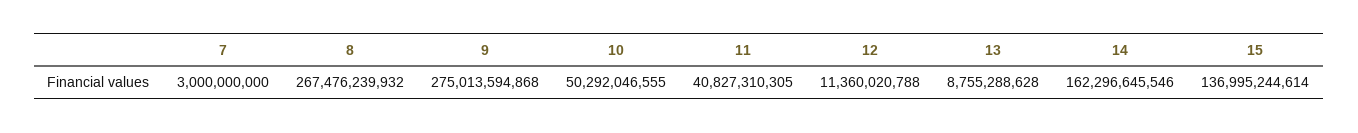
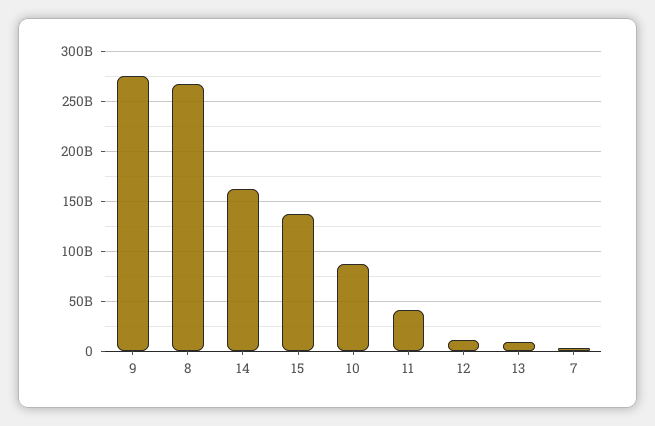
  {
    "7": 3000000000,
    "8": 267476239932,
    "9": 275013594868,
-   "10": 50292046555,
+   "10": 90000000000,
    "11": 40827310305,
    "12": 11360020788,
    "13": 8755288628,
    "14": 162296645546,
    "15": 136995244614
  }

